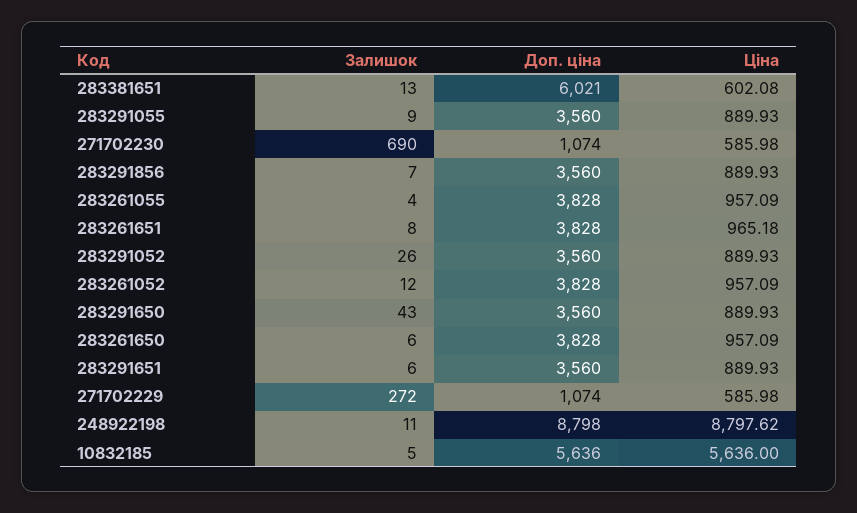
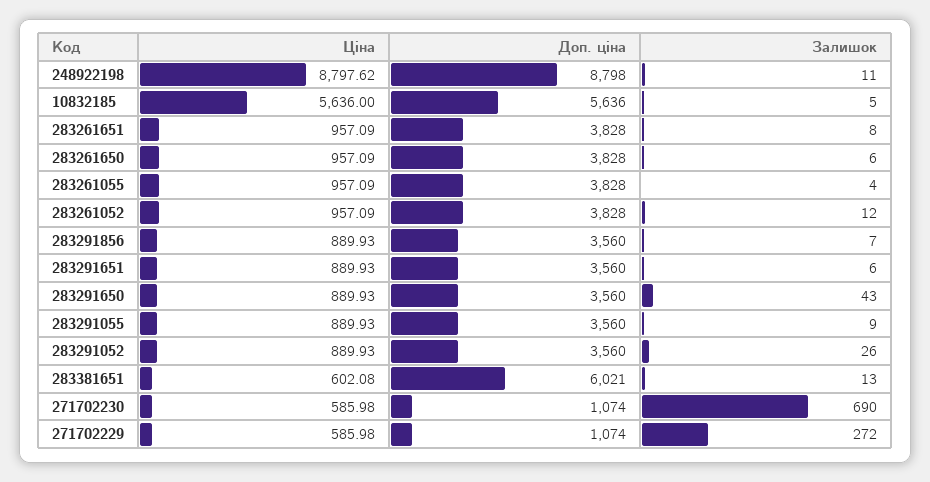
  {
    "Залишок": {
      "283381651": 13,
      "283291055": 9,
      "271702230": 690,
      "283291856": 7,
      "283261055": 4,
      "283261651": 8,
      "283291052": 26,
      "283261052": 12,
      "283291650": 43,
      "283261650": 6,
      "283291651": 6,
      "271702229": 272,
      "248922198": 11,
      "10832185": 5
    },
    "Доп. ціна": {
      "283381651": 6021,
      "283291055": 3560,
      "271702230": 1074,
      "283291856": 3560,
      "283261055": 3828,
      "283261651": 3828,
      "283291052": 3560,
      "283261052": 3828,
      "283291650": 3560,
      "283261650": 3828,
      "283291651": 3560,
      "271702229": 1074,
      "248922198": 8798,
      "10832185": 5636
    },
    "Ціна": {
      "283381651": 602.08,
      "283291055": 889.93,
      "271702230": 585.98,
      "283291856": 889.93,
      "283261055": 957.09,
-     "283261651": 965.18,
+     "283261651": 957.09,
      "283291052": 889.93,
      "283261052": 957.09,
      "283291650": 889.93,
      "283261650": 957.09,
      "283291651": 889.93,
      "271702229": 585.98,
      "248922198": 8797.62,
      "10832185": 5636
    }
  }

